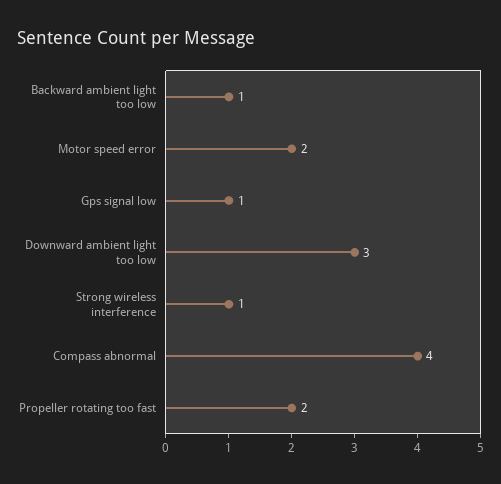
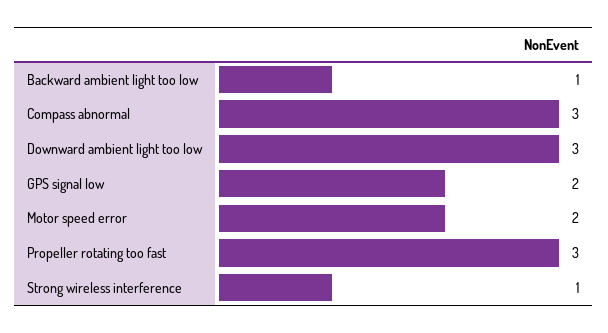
  {
    "Backward ambient light too low": 1,
    "Motor speed error": 2,
-   "Gps signal low": 1,
+   "Gps signal low": 2,
    "Downward ambient light too low": 3,
    "Strong wireless interference": 1,
-   "Compass abnormal": 4,
+   "Compass abnormal": 3,
-   "Propeller rotating too fast": 2
+   "Propeller rotating too fast": 3
  }

